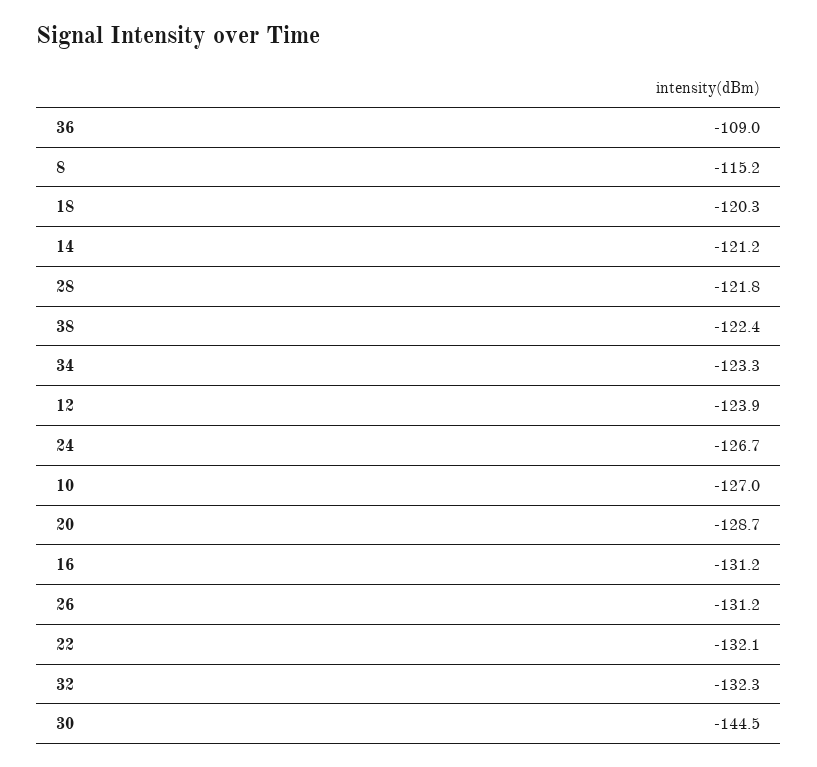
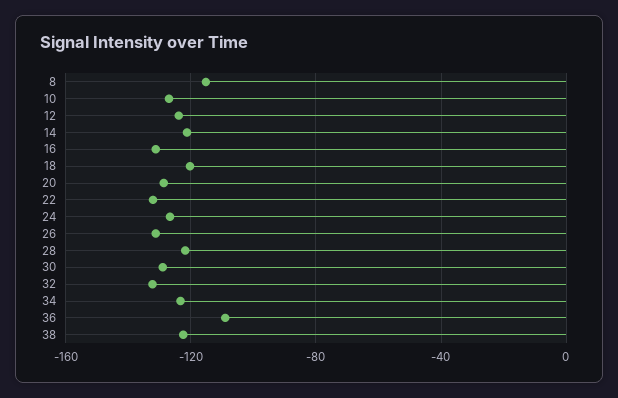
  {
    "36": -109,
    "8": -115.2,
    "18": -120.3,
    "14": -121.2,
    "28": -121.8,
    "38": -122.4,
    "34": -123.3,
    "12": -123.9,
    "24": -126.7,
    "10": -127,
    "20": -128.7,
    "16": -131.2,
    "26": -131.2,
    "22": -132.1,
    "32": -132.3,
-   "30": -144.5
+   "30": -130
  }

